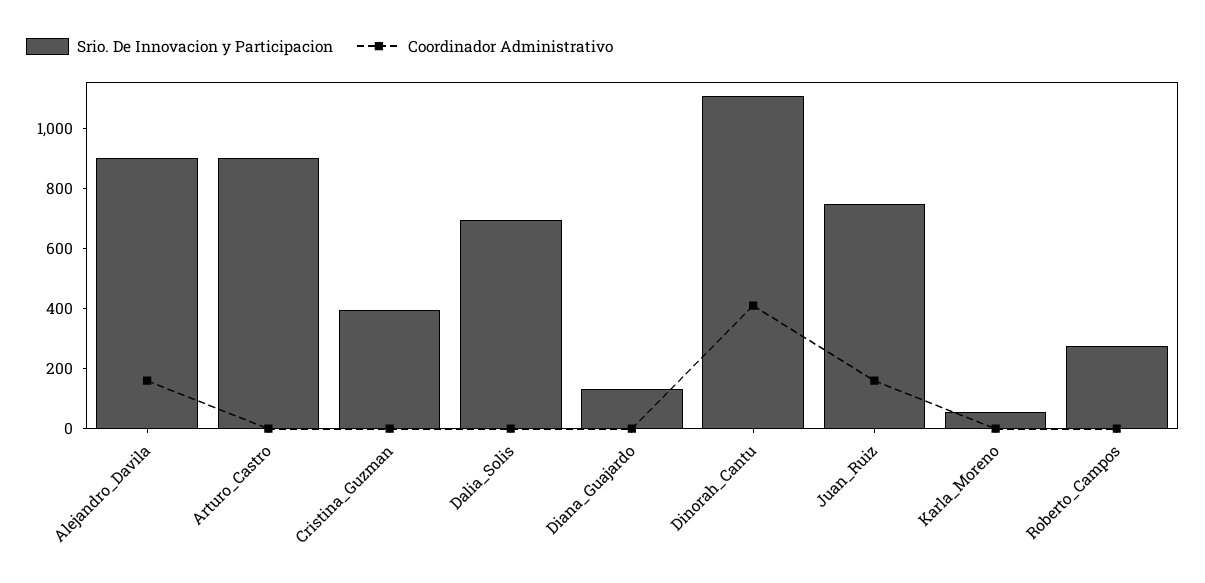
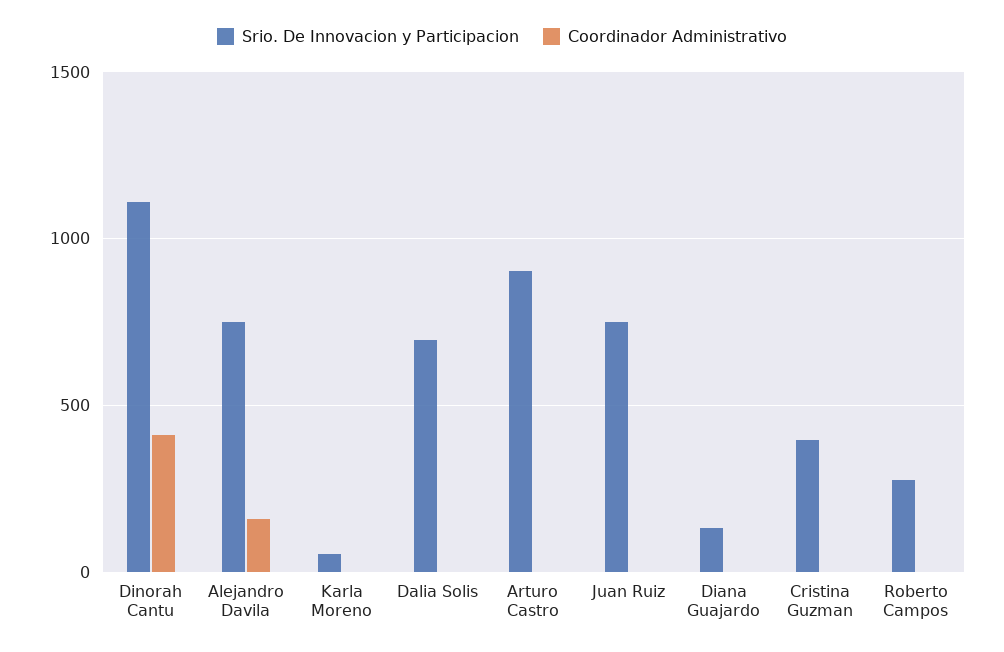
  {
    "Srio. De Innovacion y Participacion": {
-     "Alejandro_Davila": 900,
+     "Alejandro_Davila": 750,
      "Arturo_Castro": 900,
      "Cristina_Guzman": 400,
      "Dalia_Solis": 700,
      "Diana_Guajardo": 150,
      "Dinorah_Cantu": 1100,
      "Juan_Ruiz": 750,
      "Karla_Moreno": 50,
      "Roberto_Campos": 300
    },
    "Coordinador Administrativo": {
      "Alejandro_Davila": 150,
      "Arturo_Castro": 0,
      "Cristina_Guzman": 0,
      "Dalia_Solis": 0,
      "Diana_Guajardo": 0,
      "Dinorah_Cantu": 400,
-     "Juan_Ruiz": 150,
+     "Juan_Ruiz": 0,
      "Karla_Moreno": 0,
      "Roberto_Campos": 0
    }
  }

